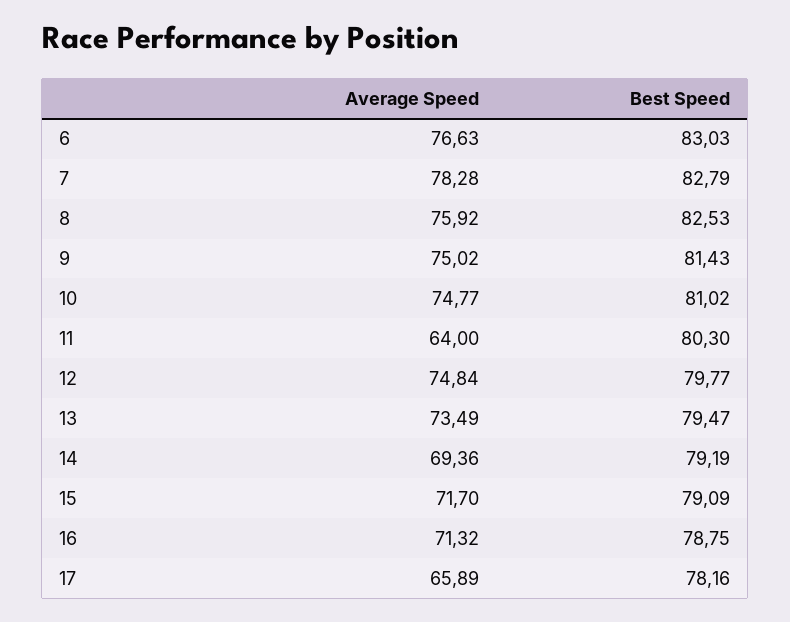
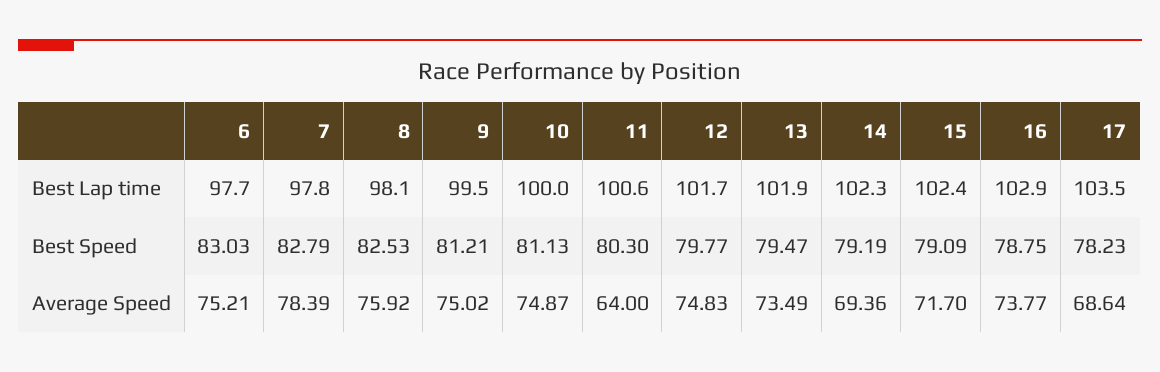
  {
    "Average Speed": {
-     "6": 76.63,
+     "6": 75.21,
-     "7": 78.28,
+     "7": 78.39,
      "8": 75.92,
      "9": 75.02,
-     "10": 74.77,
+     "10": 74.87,
      "11": 64,
-     "12": 74.84,
+     "12": 74.83,
      "13": 73.49,
      "14": 69.36,
      "15": 71.7,
-     "16": 71.32,
+     "16": 73.77,
-     "17": 65.89
+     "17": 68.64
    },
    "Best Speed": {
      "6": 83.03,
      "7": 82.79,
      "8": 82.53,
-     "9": 81.43,
+     "9": 81.21,
-     "10": 81.02,
+     "10": 81.13,
      "11": 80.3,
      "12": 79.77,
      "13": 79.47,
      "14": 79.19,
      "15": 79.09,
      "16": 78.75,
-     "17": 78.16
+     "17": 78.23
-   }
+   },
+   "Best Lap time": {
+     "6": 97.7,
+     "7": 97.8,
+     "8": 98.1,
+     "9": 99.5,
+     "10": 100,
+     "11": 100.6,
+     "12": 101.7,
+     "13": 101.9,
+     "14": 102.3,
+     "15": 102.4,
+     "16": 102.9,
+     "17": 103.5
+   }
  }

